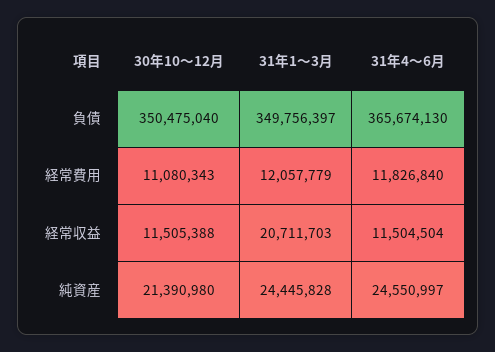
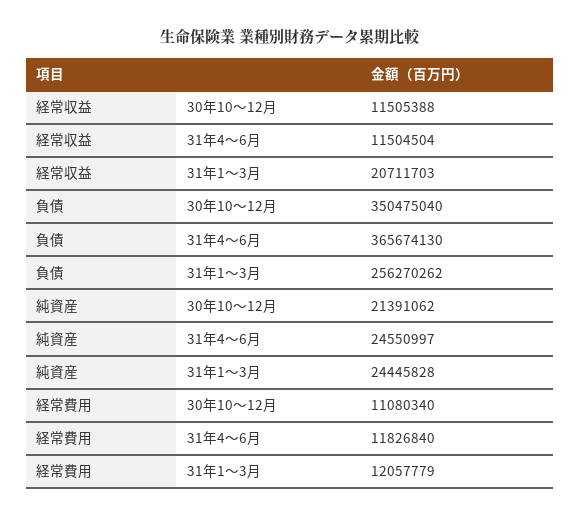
  {
    "30年10～12月": {
      "負債": 350475040,
-     "経常費用": 11080343,
+     "経常費用": 11080340,
      "経常収益": 11505388,
-     "純資産": 21390980
+     "純資産": 21391062
    },
    "31年1～3月": {
-     "負債": 349756397,
+     "負債": 256270262,
      "経常費用": 12057779,
      "経常収益": 20711703,
      "純資産": 24445828
    },
    "31年4～6月": {
      "負債": 365674130,
      "経常費用": 11826840,
      "経常収益": 11504504,
      "純資産": 24550997
    }
  }

